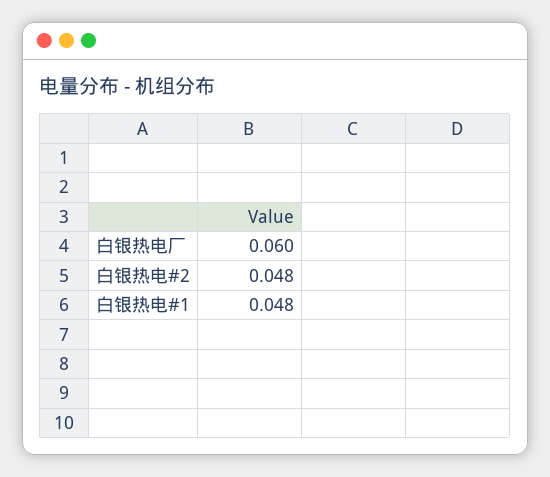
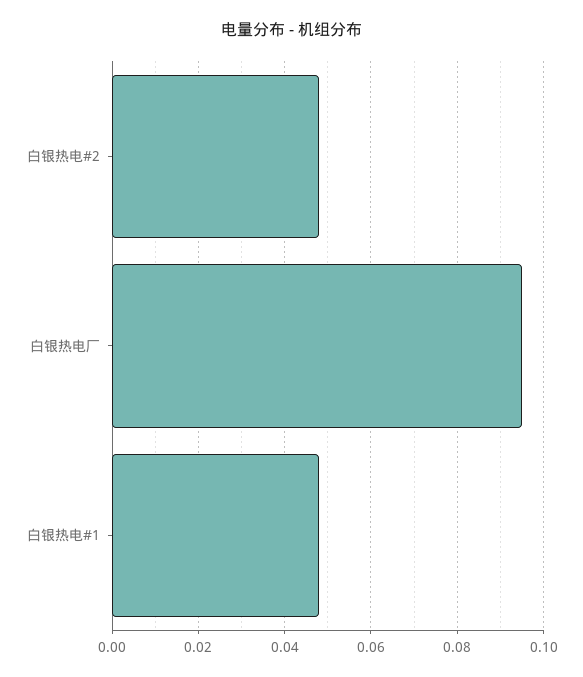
  {
-   "白银热电厂": 0.06,
+   "白银热电厂": 0.095,
    "白银热电#2": 0.048,
    "白银热电#1": 0.048
  }

